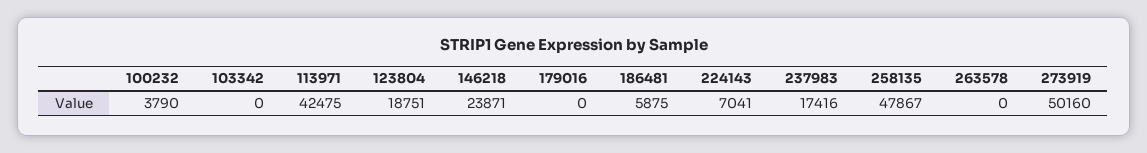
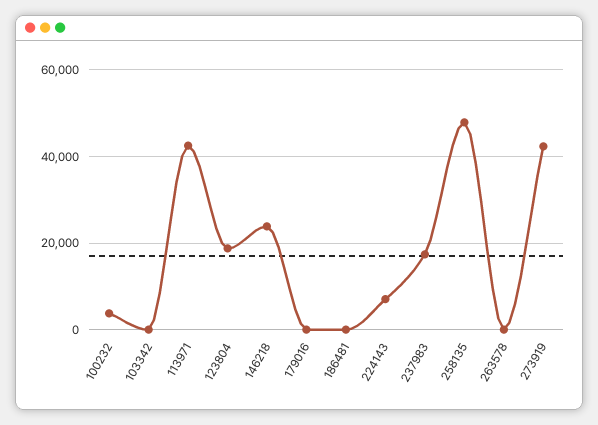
  {
    "100232": 3790,
    "103342": 0,
    "113971": 42475,
    "123804": 18751,
    "146218": 23871,
    "179016": 0,
-   "186481": 5875,
+   "186481": 0,
    "224143": 7041,
    "237983": 17416,
    "258135": 47867,
    "263578": 0,
-   "273919": 50160
+   "273919": 42000
  }

